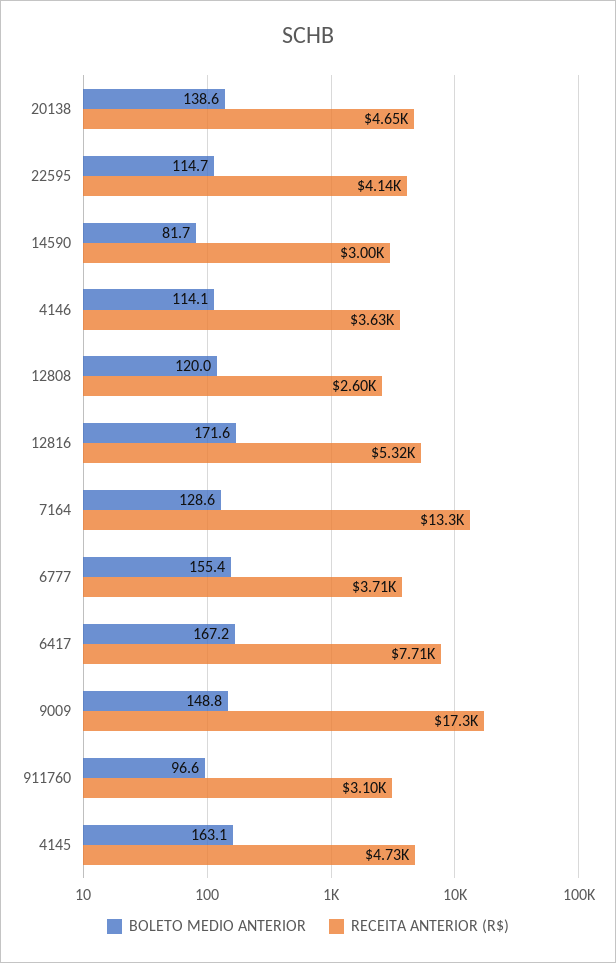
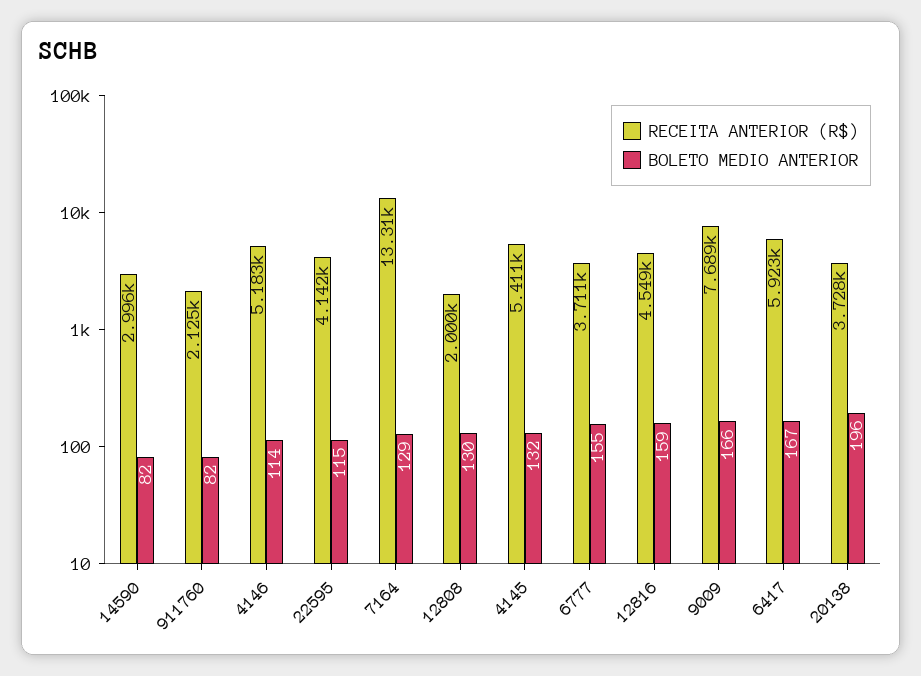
  {
    "BOLETO MEDIO ANTERIOR": {
-     "20138": 138.6,
+     "20138": 196,
      "22595": 114.7,
      "14590": 81.7,
      "4146": 114.1,
-     "12808": 120,
+     "12808": 130,
-     "12816": 171.6,
+     "12816": 159,
      "7164": 128.6,
      "6777": 155.4,
      "6417": 167.2,
-     "9009": 148.8,
+     "9009": 166,
-     "911760": 96.6,
+     "911760": 82,
-     "4145": 163.1
+     "4145": 132
    },
    "RECEITA ANTERIOR (R$)": {
-     "20138": 4650,
+     "20138": 3728,
      "22595": 4142,
      "14590": 2996,
-     "4146": 3630,
+     "4146": 5183,
-     "12808": 2600,
+     "12808": 2000,
-     "12816": 5320,
+     "12816": 4549,
      "7164": 13310,
      "6777": 3711,
-     "6417": 7710,
+     "6417": 5923,
-     "9009": 17300,
+     "9009": 7689,
-     "911760": 3100,
+     "911760": 2125,
-     "4145": 4730
+     "4145": 5411
    }
  }

